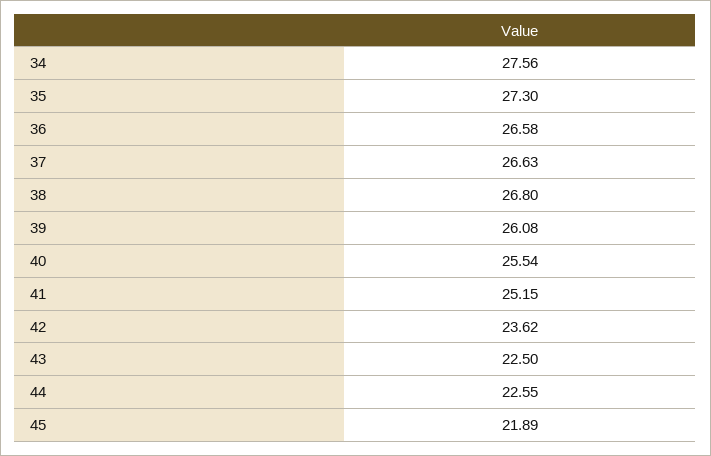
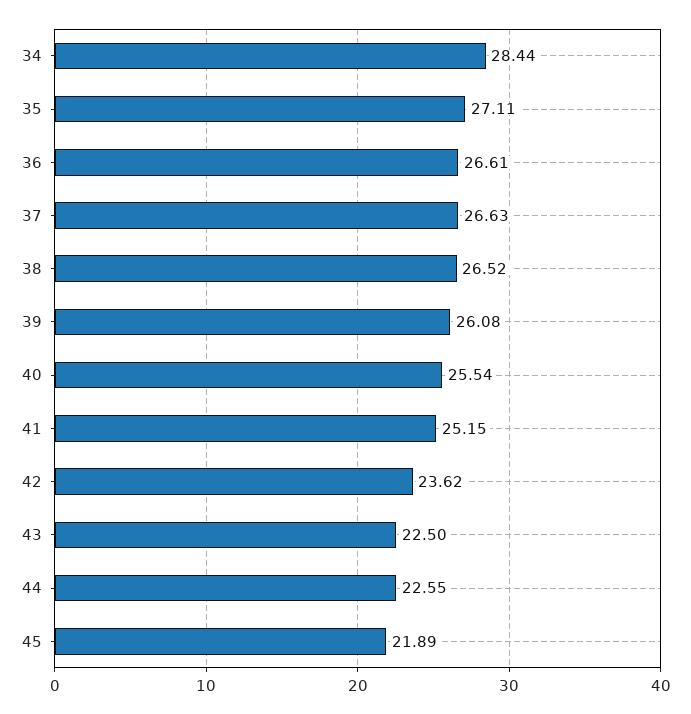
  {
-   "34": 27.56,
+   "34": 28.44,
-   "35": 27.3,
+   "35": 27.11,
-   "36": 26.58,
+   "36": 26.61,
    "37": 26.63,
-   "38": 26.8,
+   "38": 26.52,
    "39": 26.08,
    "40": 25.54,
    "41": 25.15,
    "42": 23.62,
    "43": 22.5,
    "44": 22.55,
    "45": 21.89
  }

